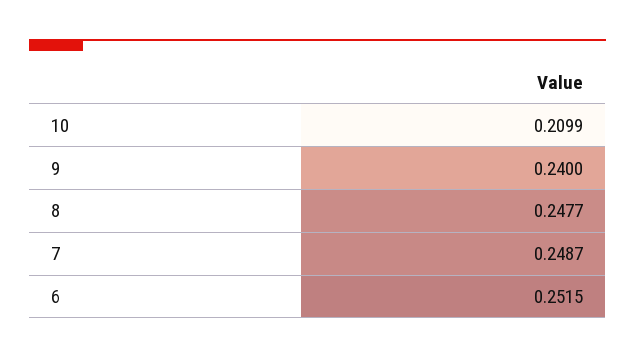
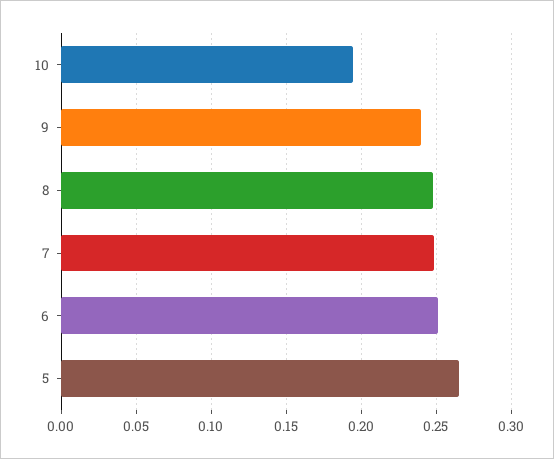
  {
-   "10": 0.2099,
+   "10": 0.195,
    "9": 0.24,
    "8": 0.2477,
    "7": 0.2487,
-   "6": 0.2515
+   "6": 0.2515,
+   "5": 0.265
  }

